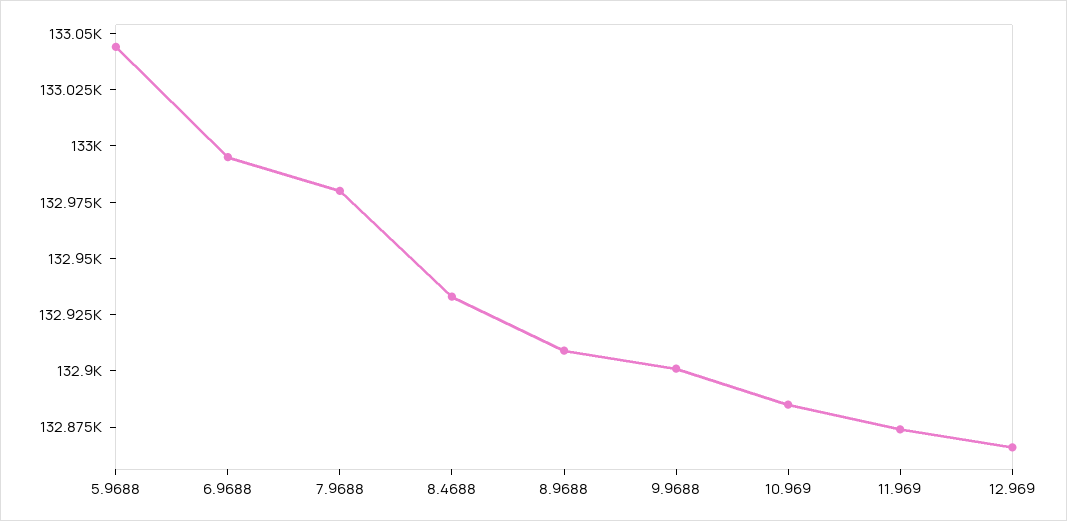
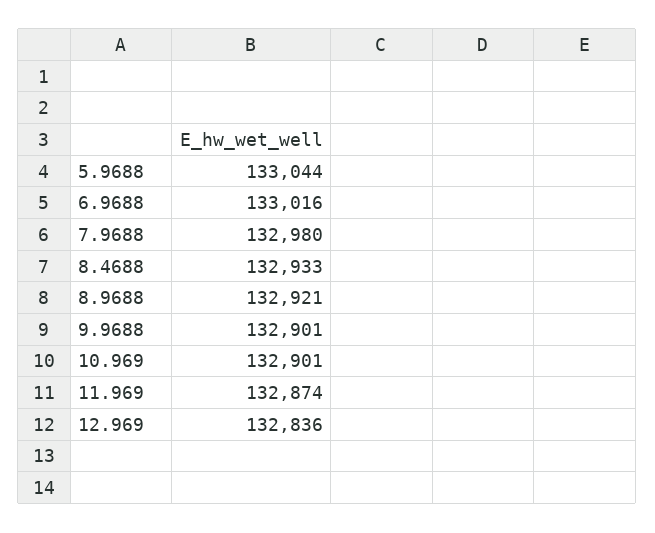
  {
    "5.9688": 133044,
-   "6.9688": 132995,
+   "6.9688": 133016,
    "7.9688": 132980,
    "8.4688": 132933,
-   "8.9688": 132910,
+   "8.9688": 132921,
    "9.9688": 132901,
-   "10.969": 132885,
+   "10.969": 132901,
    "11.969": 132874,
-   "12.969": 132865
+   "12.969": 132836
  }

